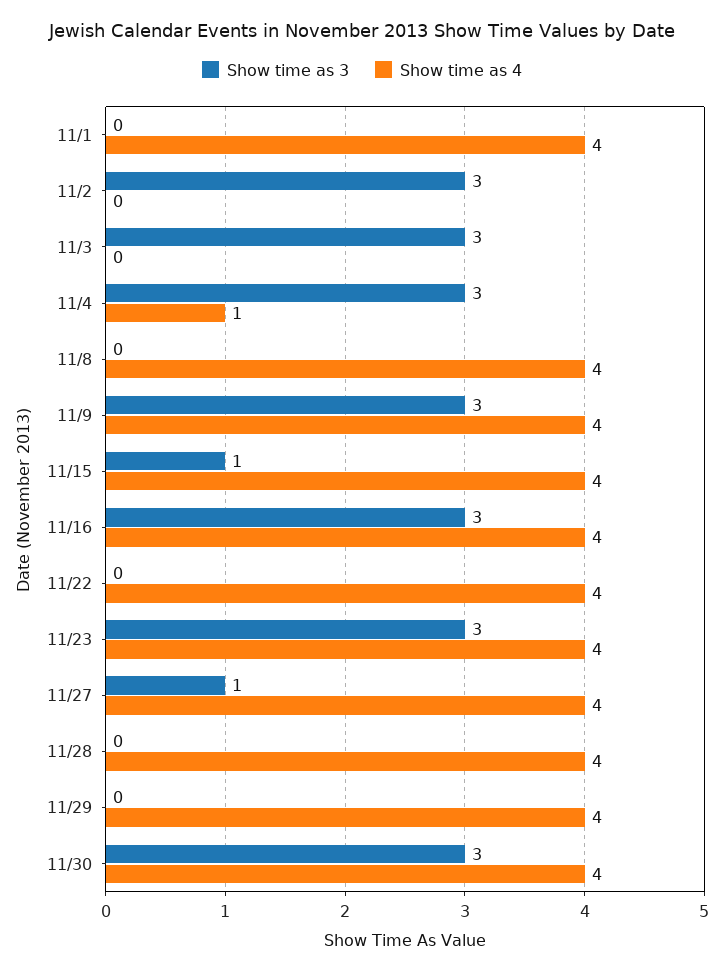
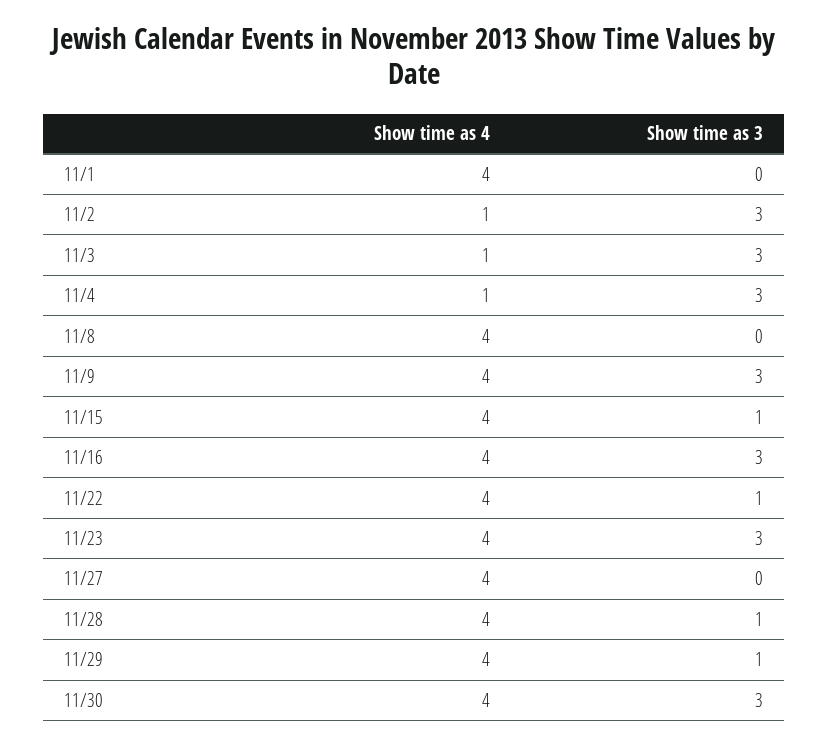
  {
    "Show time as 3": {
      "11/1": 0,
      "11/2": 3,
      "11/3": 3,
      "11/4": 3,
      "11/8": 0,
      "11/9": 3,
      "11/15": 1,
      "11/16": 3,
-     "11/22": 0,
+     "11/22": 1,
      "11/23": 3,
-     "11/27": 1,
+     "11/27": 0,
-     "11/28": 0,
+     "11/28": 1,
-     "11/29": 0,
+     "11/29": 1,
      "11/30": 3
    },
    "Show time as 4": {
      "11/1": 4,
-     "11/2": 0,
+     "11/2": 1,
-     "11/3": 0,
+     "11/3": 1,
      "11/4": 1,
      "11/8": 4,
      "11/9": 4,
      "11/15": 4,
      "11/16": 4,
      "11/22": 4,
      "11/23": 4,
      "11/27": 4,
      "11/28": 4,
      "11/29": 4,
      "11/30": 4
    }
  }

